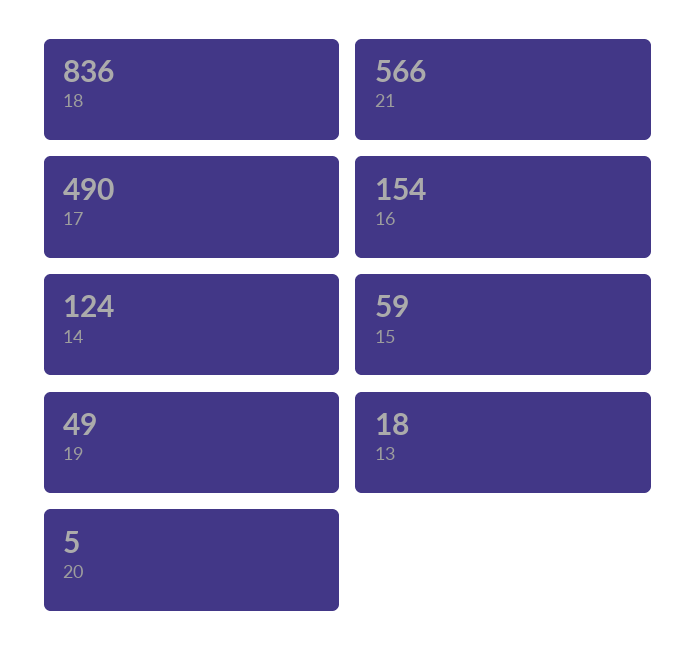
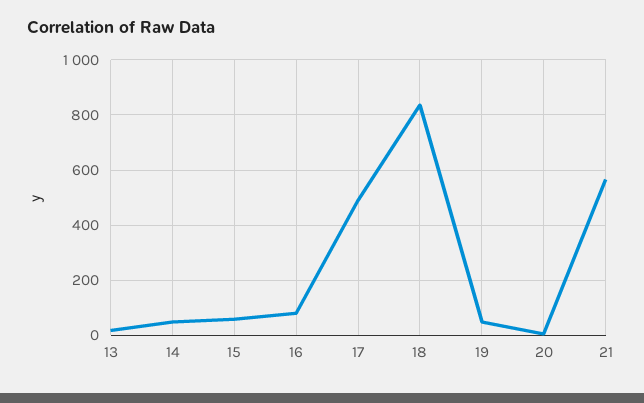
  {
    "18": 836,
    "21": 566,
    "17": 490,
-   "16": 154,
+   "16": 75,
-   "14": 124,
+   "14": 50,
    "15": 59,
    "19": 49,
    "13": 18,
    "20": 5
  }

